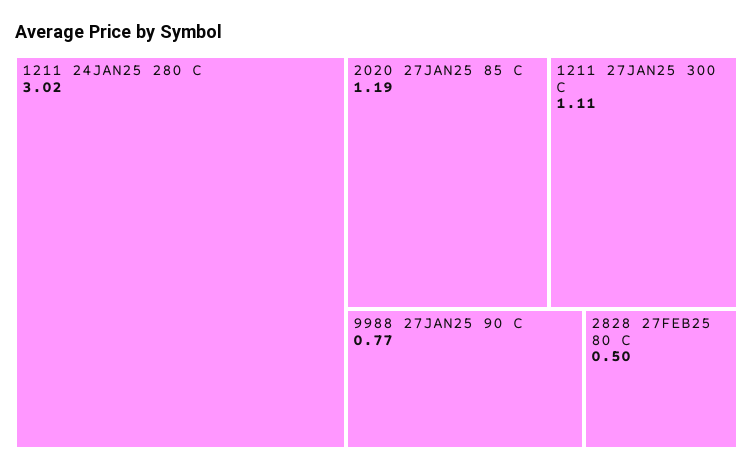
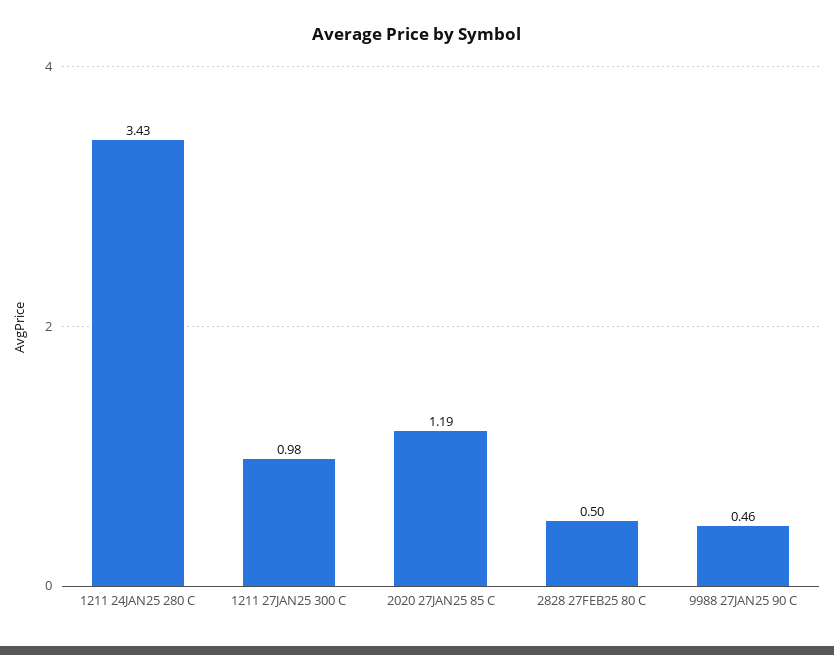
  {
-   "1211 24JAN25 280 C": 3.02,
+   "1211 24JAN25 280 C": 3.43,
    "2020 27JAN25 85 C": 1.19,
-   "1211 27JAN25 300 C": 1.11,
+   "1211 27JAN25 300 C": 0.98,
-   "9988 27JAN25 90 C": 0.77,
+   "9988 27JAN25 90 C": 0.46,
    "2828 27FEB25 80 C": 0.5
  }

